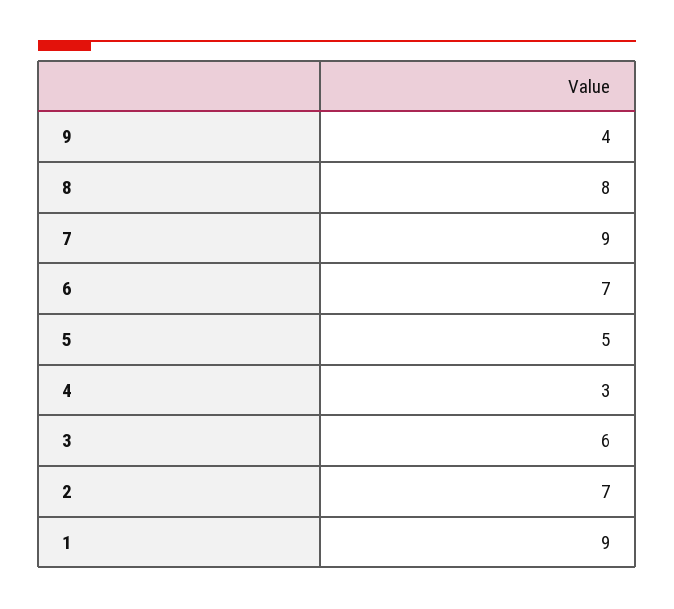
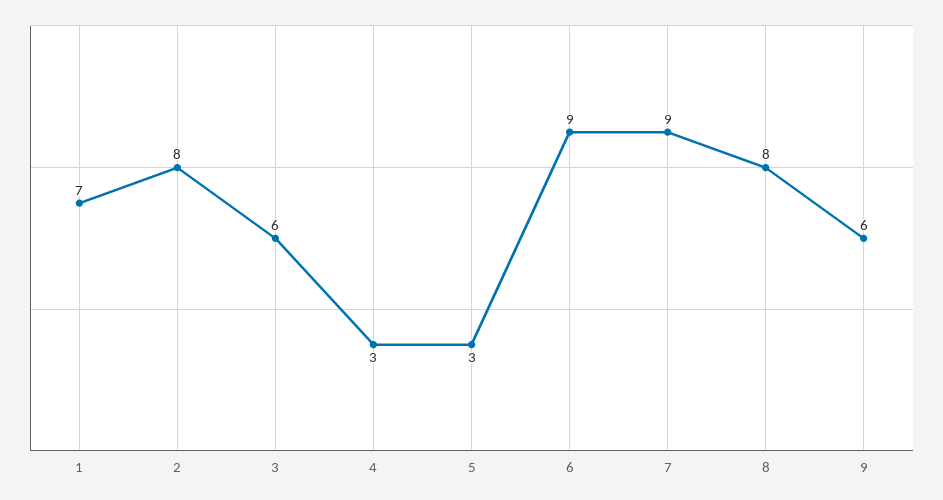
  {
-   "9": 4,
+   "9": 6,
    "8": 8,
    "7": 9,
-   "6": 7,
+   "6": 9,
-   "5": 5,
+   "5": 3,
    "4": 3,
    "3": 6,
-   "2": 7,
+   "2": 8,
-   "1": 9
+   "1": 7
  }

